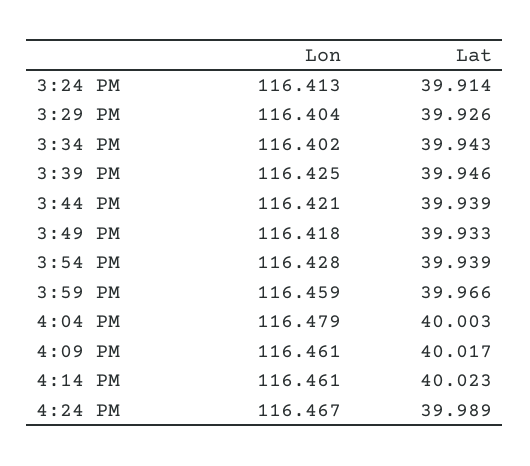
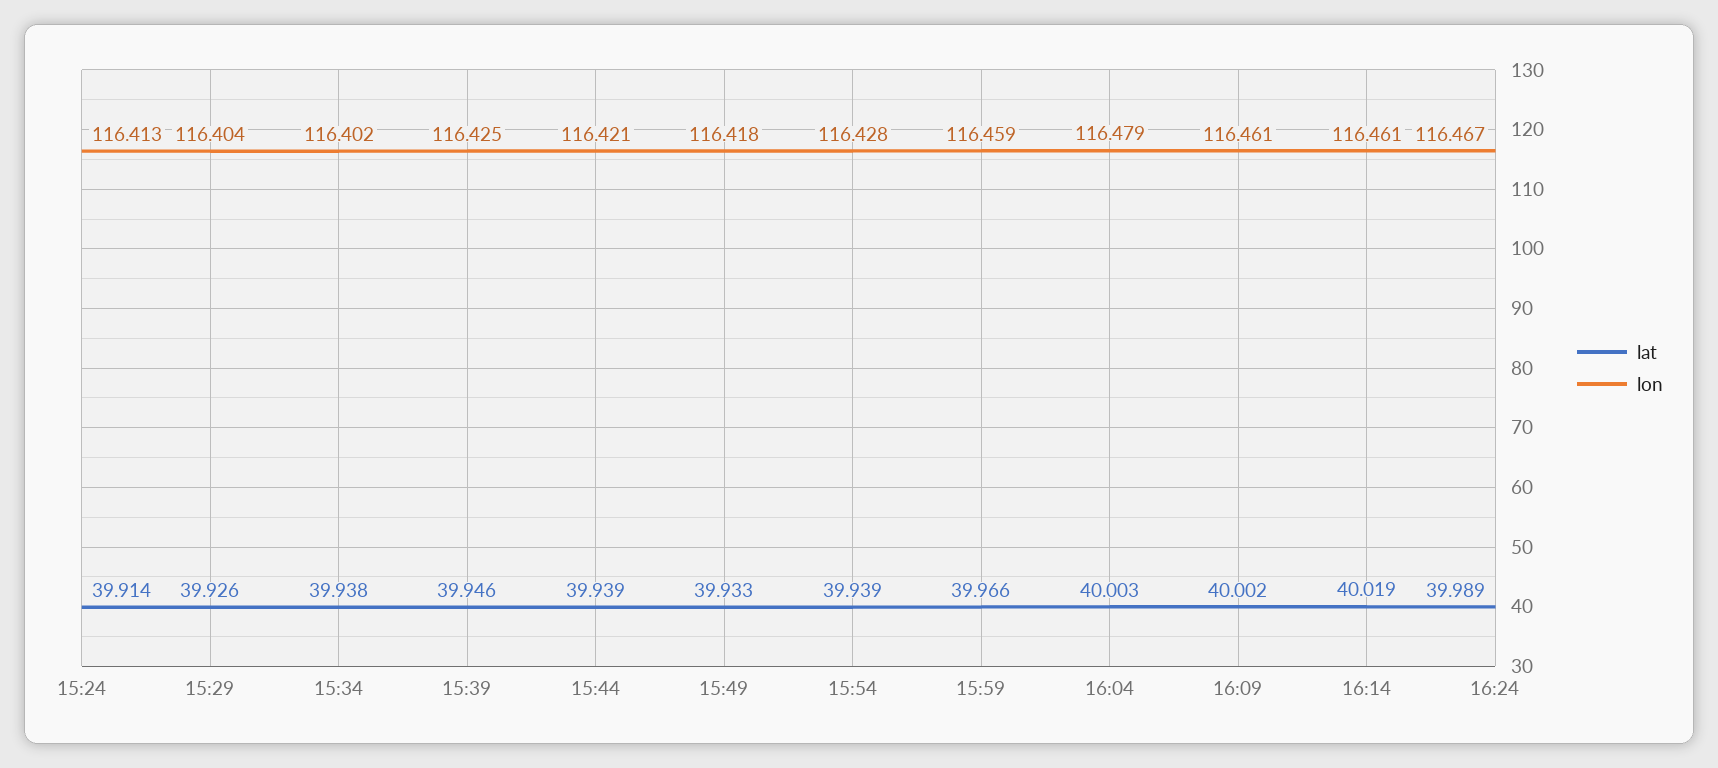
  {
    "Lon": {
      "3:24 PM": 116.413,
      "3:29 PM": 116.404,
      "3:34 PM": 116.402,
      "3:39 PM": 116.425,
      "3:44 PM": 116.421,
      "3:49 PM": 116.418,
      "3:54 PM": 116.428,
      "3:59 PM": 116.459,
      "4:04 PM": 116.479,
      "4:09 PM": 116.461,
      "4:14 PM": 116.461,
      "4:24 PM": 116.467
    },
    "Lat": {
      "3:24 PM": 39.914,
      "3:29 PM": 39.926,
-     "3:34 PM": 39.943,
+     "3:34 PM": 39.938,
      "3:39 PM": 39.946,
      "3:44 PM": 39.939,
      "3:49 PM": 39.933,
      "3:54 PM": 39.939,
      "3:59 PM": 39.966,
      "4:04 PM": 40.003,
-     "4:09 PM": 40.017,
+     "4:09 PM": 40.002,
-     "4:14 PM": 40.023,
+     "4:14 PM": 40.019,
      "4:24 PM": 39.989
    }
  }

